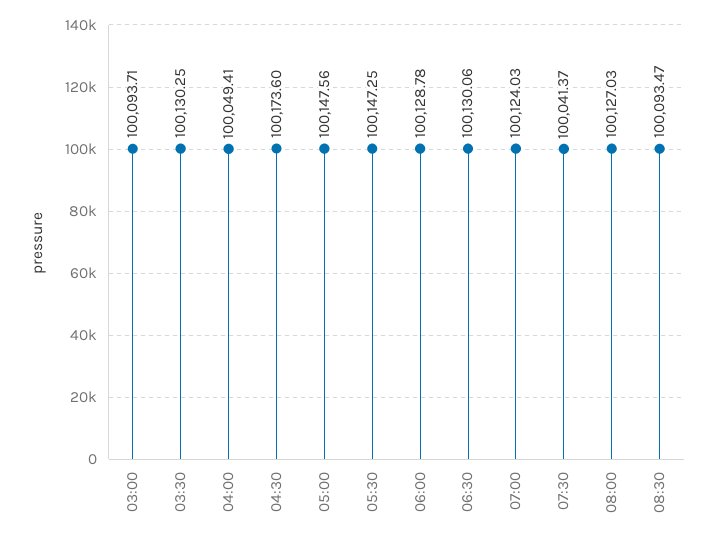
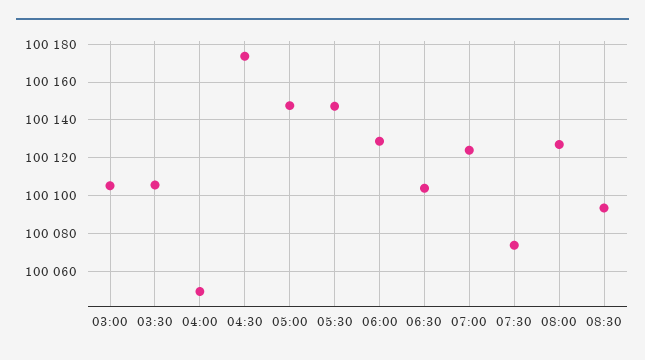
  {
-   "03:00": 100093.71,
+   "03:00": 100105,
-   "03:30": 100130.25,
+   "03:30": 100105,
    "04:00": 100049.41,
    "04:30": 100173.6,
    "05:00": 100147.56,
    "05:30": 100147.25,
    "06:00": 100128.78,
-   "06:30": 100130.06,
+   "06:30": 100105,
    "07:00": 100124.03,
-   "07:30": 100041.37,
+   "07:30": 100075,
    "08:00": 100127.03,
    "08:30": 100093.47
  }

